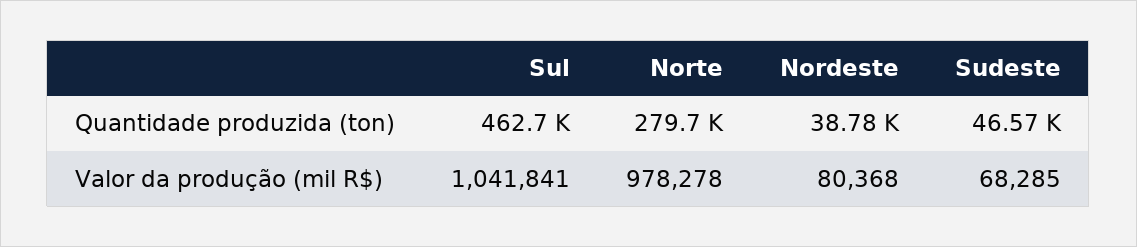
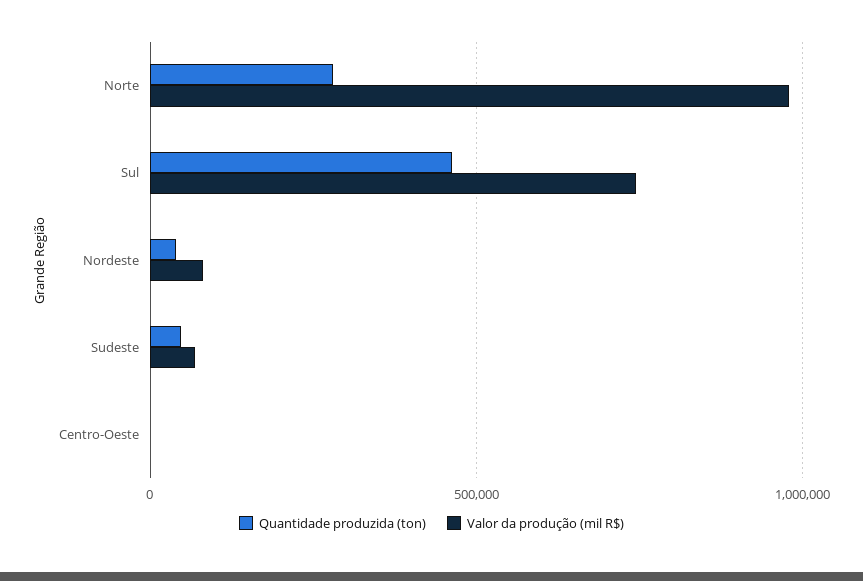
  {
    "Quantidade produzida (ton)": {
      "Sul": 462700,
      "Norte": 279700,
      "Nordeste": 38780,
-     "Sudeste": 46570
+     "Sudeste": 46570,
+     "Centro-Oeste": 0
    },
    "Valor da produção (mil R$)": {
-     "Sul": 1041841,
+     "Sul": 750000,
      "Norte": 978278,
      "Nordeste": 80368,
-     "Sudeste": 68285
+     "Sudeste": 68285,
+     "Centro-Oeste": 0
    }
  }

